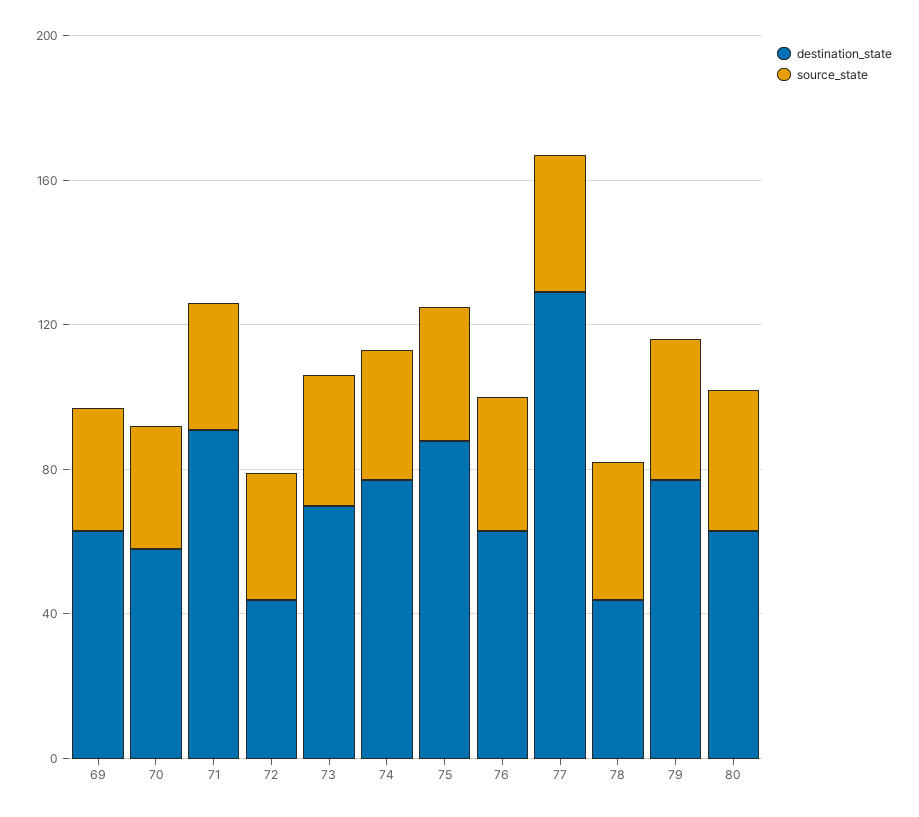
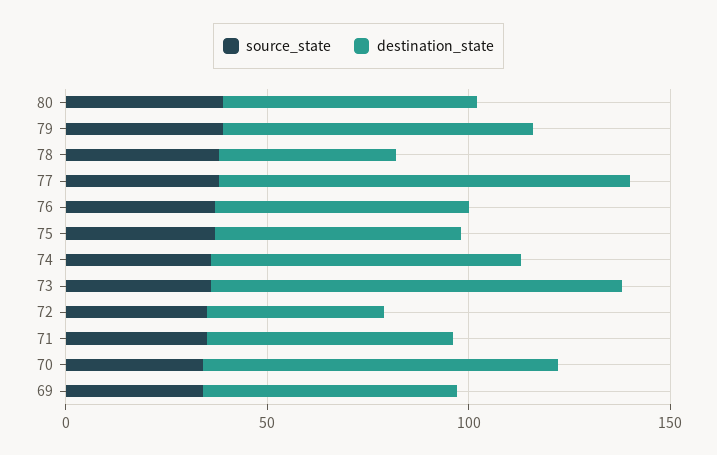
  {
    "destination_state": {
      "69": 60,
-     "70": 60,
+     "70": 90,
-     "71": 90,
+     "71": 60,
      "72": 40,
-     "73": 70,
+     "73": 100,
      "74": 80,
-     "75": 90,
+     "75": 60,
      "76": 60,
-     "77": 130,
+     "77": 100,
      "78": 40,
      "79": 80,
      "80": 60
    },
    "source_state": {
      "69": 30,
      "70": 30,
      "71": 40,
      "72": 40,
      "73": 40,
      "74": 40,
      "75": 40,
      "76": 40,
      "77": 40,
      "78": 40,
      "79": 40,
      "80": 40
    }
  }

